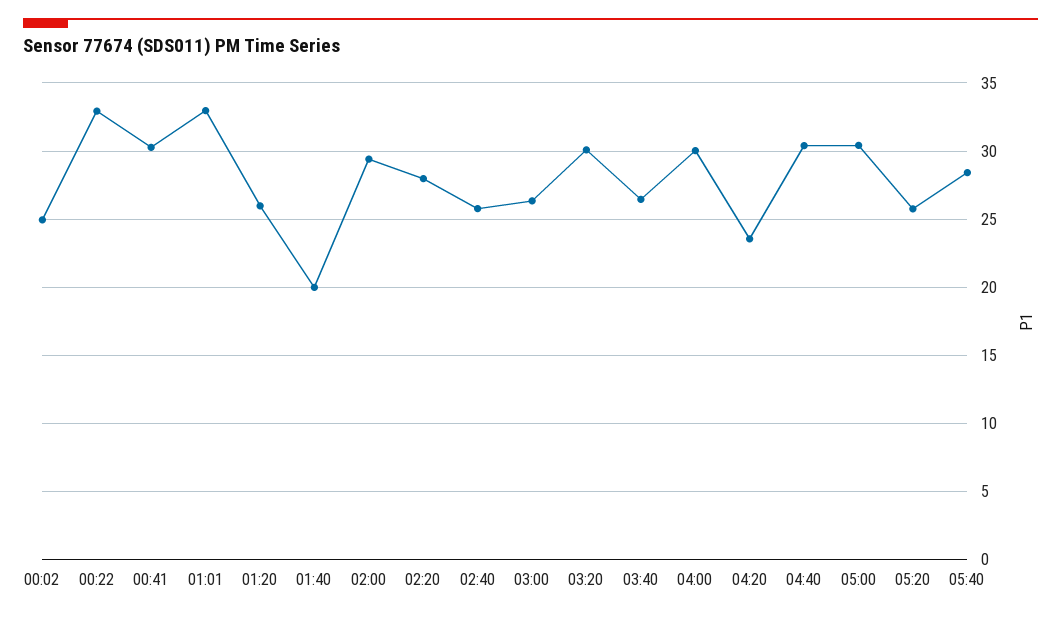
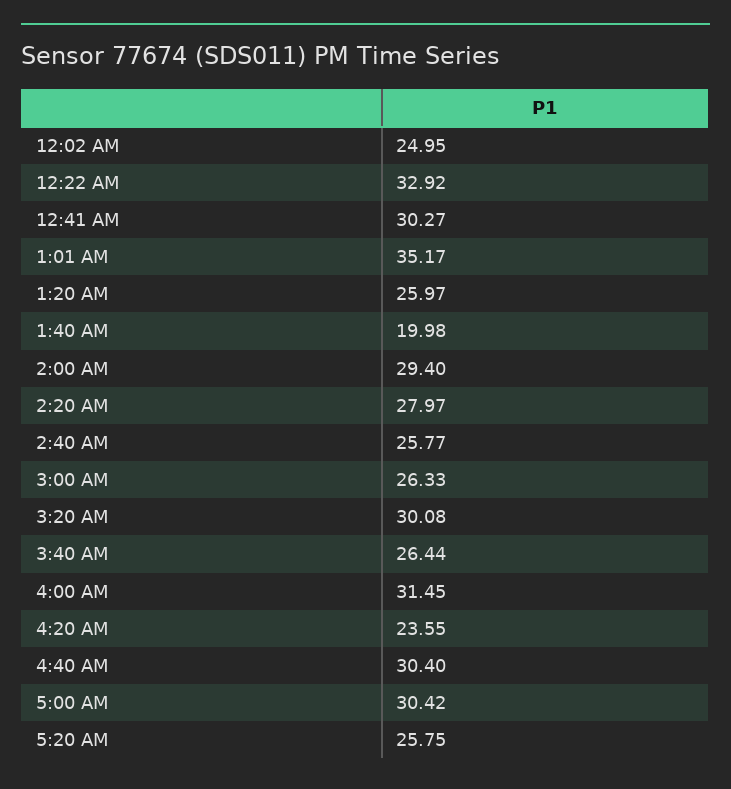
  {
    "00:02": 24.95,
    "00:22": 32.92,
    "00:41": 30.27,
-   "01:01": 33,
+   "01:01": 35.17,
    "01:20": 25.97,
    "01:40": 19.98,
    "02:00": 29.4,
    "02:20": 27.97,
    "02:40": 25.77,
    "03:00": 26.33,
    "03:20": 30.08,
    "03:40": 26.44,
-   "04:00": 30,
+   "04:00": 31.45,
    "04:20": 23.55,
    "04:40": 30.4,
    "05:00": 30.42,
-   "05:20": 25.75,
+   "05:20": 25.75
-   "05:40": 28.5
  }

